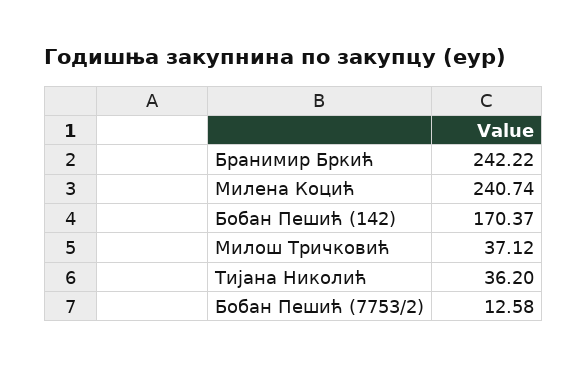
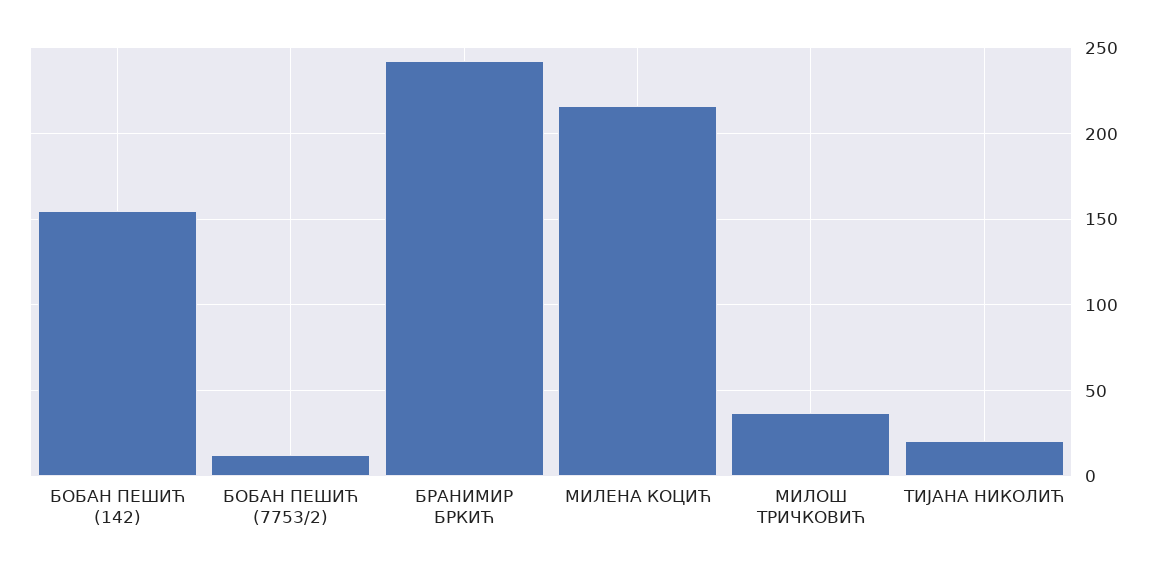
  {
    "Бранимир Бркић": 242.22,
-   "Милена Коцић": 240.74,
+   "Милена Коцић": 215,
-   "Бобан Пешић (142)": 170.37,
+   "Бобан Пешић (142)": 155,
    "Милош Тричковић": 37.12,
-   "Тијана Николић": 36.2,
+   "Тијана Николић": 20,
    "Бобан Пешић (7753/2)": 12.58
  }

